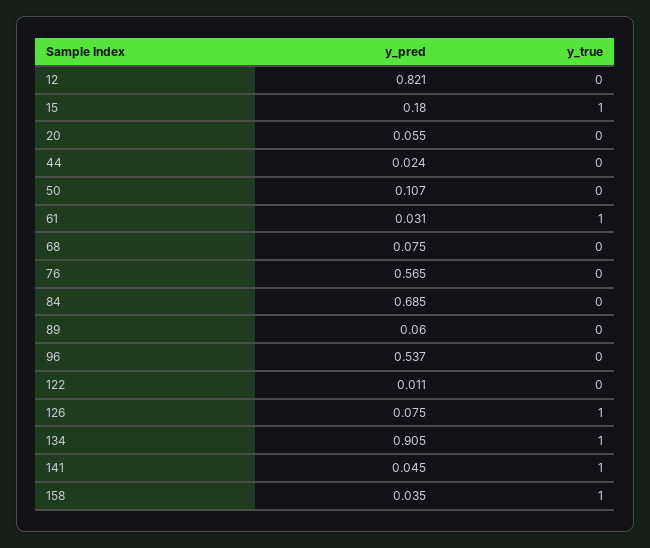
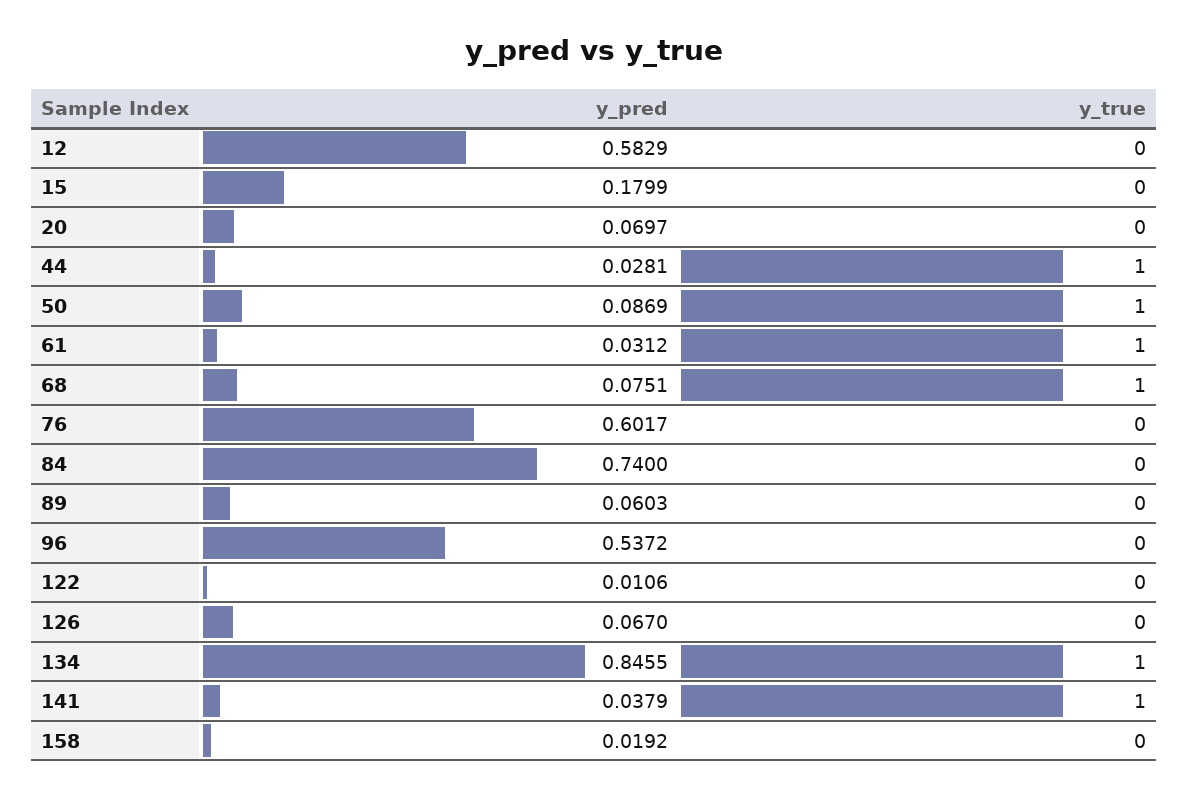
  {
    "y_pred": {
-     "12": 0.821,
+     "12": 0.5829,
      "15": 0.1799,
-     "20": 0.055,
+     "20": 0.0697,
-     "44": 0.024,
+     "44": 0.0281,
-     "50": 0.107,
+     "50": 0.0869,
      "61": 0.0312,
      "68": 0.0751,
-     "76": 0.565,
+     "76": 0.6017,
-     "84": 0.685,
+     "84": 0.74,
      "89": 0.0603,
      "96": 0.5372,
      "122": 0.0106,
-     "126": 0.075,
+     "126": 0.067,
-     "134": 0.905,
+     "134": 0.8455,
-     "141": 0.045,
+     "141": 0.0379,
-     "158": 0.035
+     "158": 0.0192
    },
    "y_true": {
      "12": 0,
-     "15": 1,
+     "15": 0,
      "20": 0,
-     "44": 0,
+     "44": 1,
-     "50": 0,
+     "50": 1,
      "61": 1,
-     "68": 0,
+     "68": 1,
      "76": 0,
      "84": 0,
      "89": 0,
      "96": 0,
      "122": 0,
-     "126": 1,
+     "126": 0,
      "134": 1,
      "141": 1,
-     "158": 1
+     "158": 0
    }
  }

